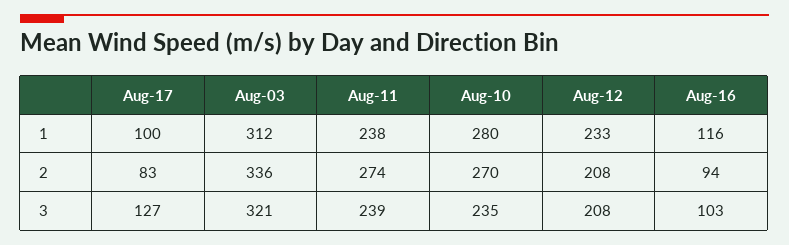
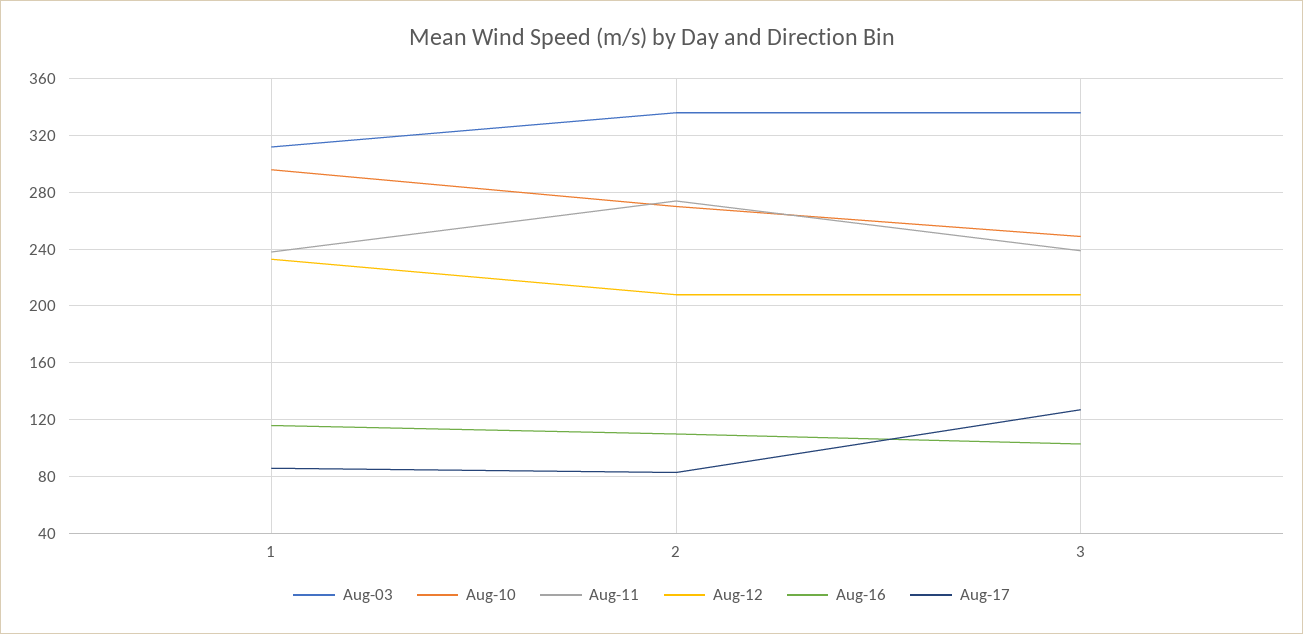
  {
    "Aug-17": {
-     "1": 100,
+     "1": 85,
      "2": 83,
      "3": 127
    },
    "Aug-03": {
      "1": 312,
      "2": 336,
-     "3": 321
+     "3": 335
    },
    "Aug-11": {
      "1": 238,
      "2": 274,
      "3": 239
    },
    "Aug-10": {
-     "1": 280,
+     "1": 295,
      "2": 270,
-     "3": 235
+     "3": 250
    },
    "Aug-12": {
      "1": 233,
      "2": 208,
      "3": 208
    },
    "Aug-16": {
      "1": 116,
-     "2": 94,
+     "2": 110,
      "3": 103
    }
  }

